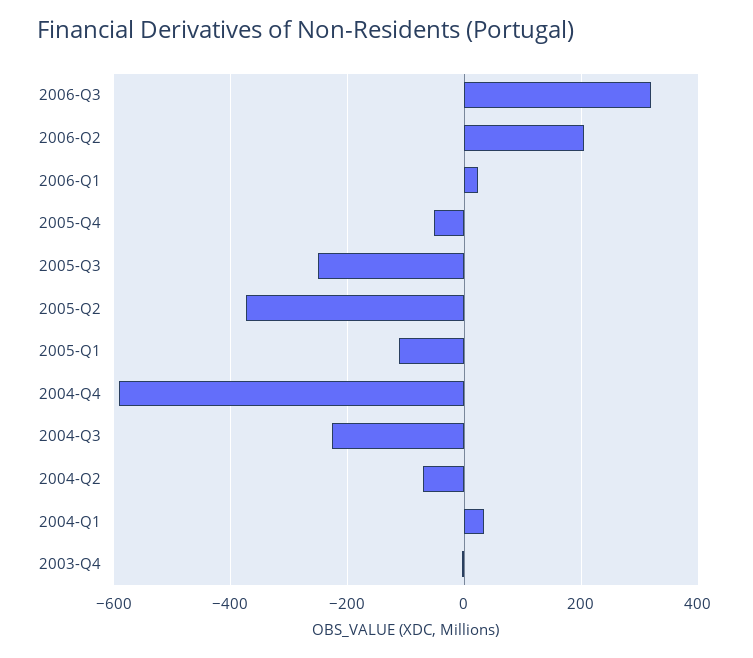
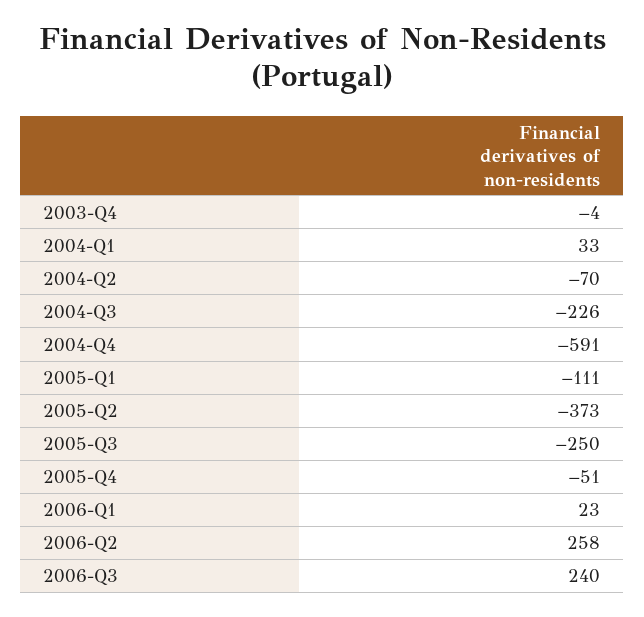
  {
-   "2006-Q3": 320,
+   "2006-Q3": 240,
-   "2006-Q2": 200,
+   "2006-Q2": 258,
    "2006-Q1": 23,
    "2005-Q4": -51,
    "2005-Q3": -250,
    "2005-Q2": -373,
    "2005-Q1": -111,
    "2004-Q4": -591,
    "2004-Q3": -226,
    "2004-Q2": -70,
    "2004-Q1": 33,
    "2003-Q4": -4
  }

